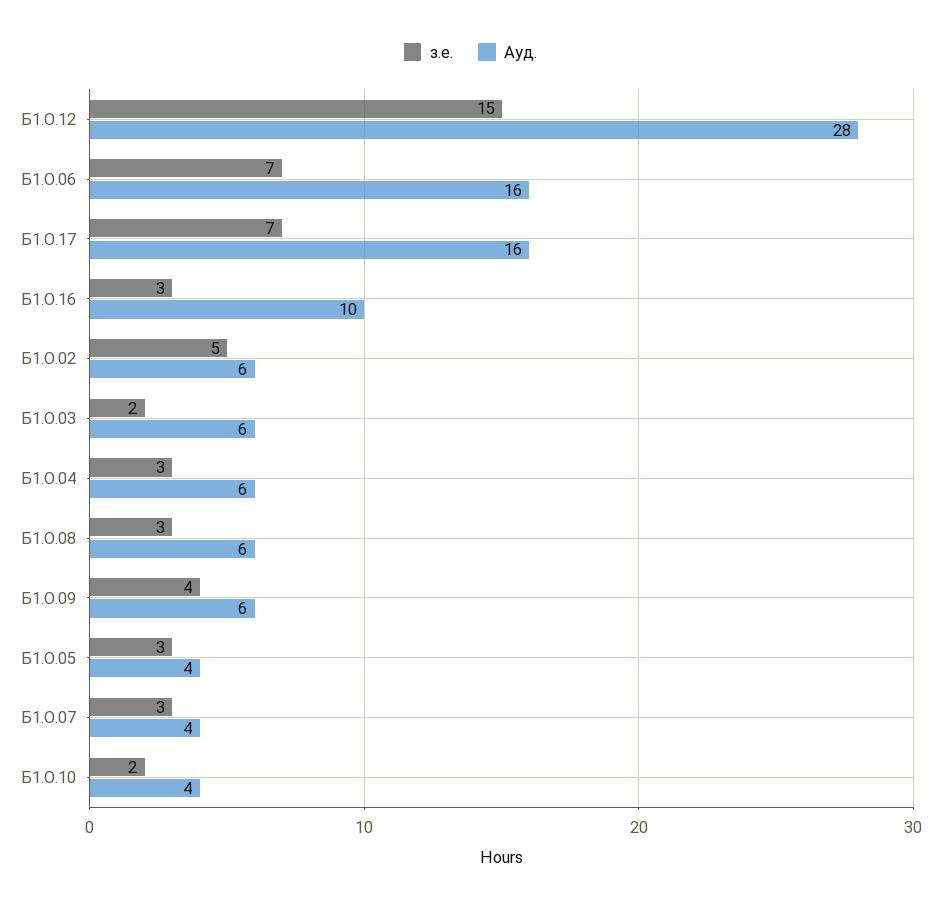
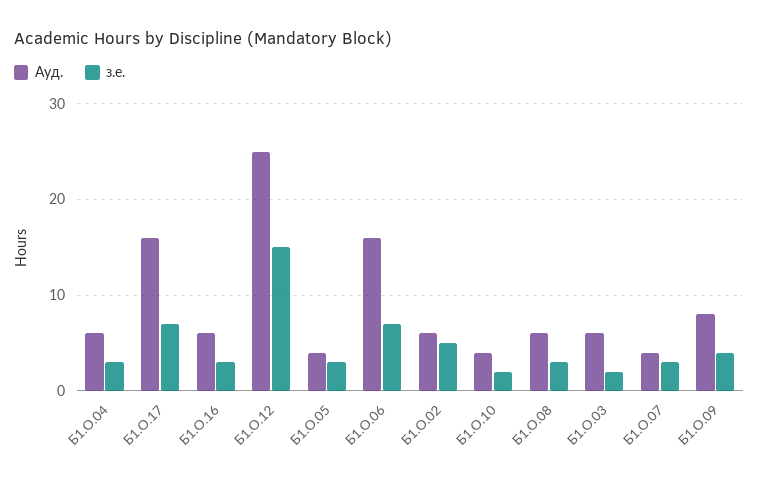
  {
    "з.е.": {
      "Б1.О.12": 15,
      "Б1.О.06": 7,
      "Б1.О.17": 7,
      "Б1.О.16": 3,
      "Б1.О.02": 5,
      "Б1.О.03": 2,
      "Б1.О.04": 3,
      "Б1.О.08": 3,
      "Б1.О.09": 4,
      "Б1.О.05": 3,
      "Б1.О.07": 3,
      "Б1.О.10": 2
    },
    "Ауд.": {
-     "Б1.О.12": 28,
+     "Б1.О.12": 25,
      "Б1.О.06": 16,
      "Б1.О.17": 16,
-     "Б1.О.16": 10,
+     "Б1.О.16": 6,
      "Б1.О.02": 6,
      "Б1.О.03": 6,
      "Б1.О.04": 6,
      "Б1.О.08": 6,
-     "Б1.О.09": 6,
+     "Б1.О.09": 8,
      "Б1.О.05": 4,
      "Б1.О.07": 4,
      "Б1.О.10": 4
    }
  }

